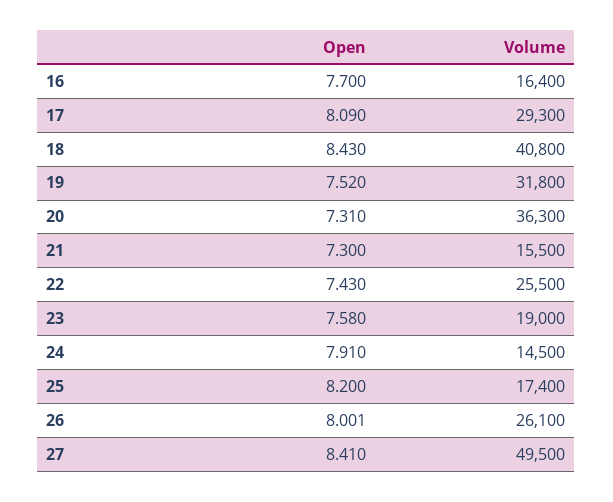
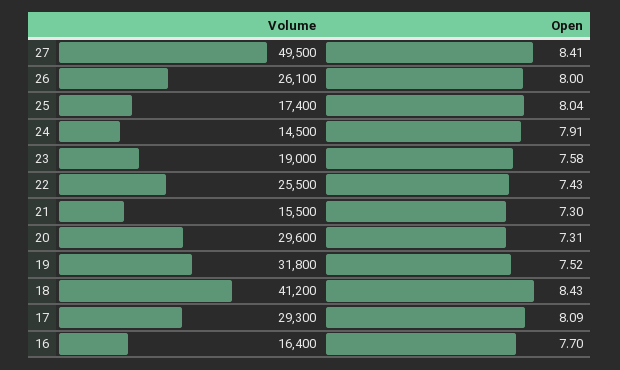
  {
    "Open": {
      "16": 7.7,
      "17": 8.09,
      "18": 8.43,
      "19": 7.52,
      "20": 7.31,
      "21": 7.3,
      "22": 7.43,
      "23": 7.58,
      "24": 7.91,
-     "25": 8.2,
+     "25": 8.04,
      "26": 8.001,
      "27": 8.41
    },
    "Volume": {
      "16": 16400,
      "17": 29300,
-     "18": 40800,
+     "18": 41200,
      "19": 31800,
-     "20": 36300,
+     "20": 29600,
      "21": 15500,
      "22": 25500,
      "23": 19000,
      "24": 14500,
      "25": 17400,
      "26": 26100,
      "27": 49500
    }
  }

